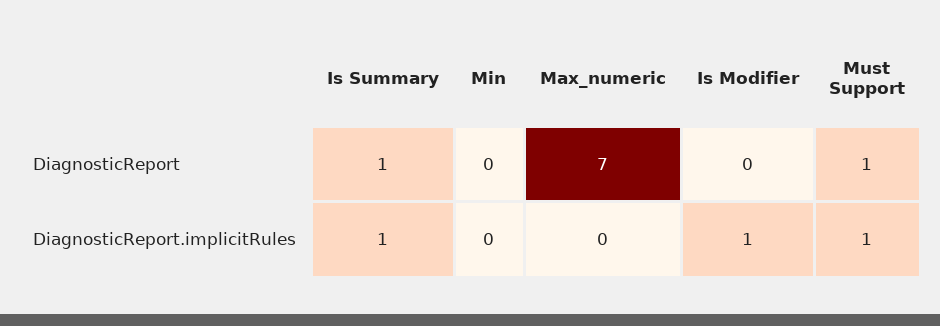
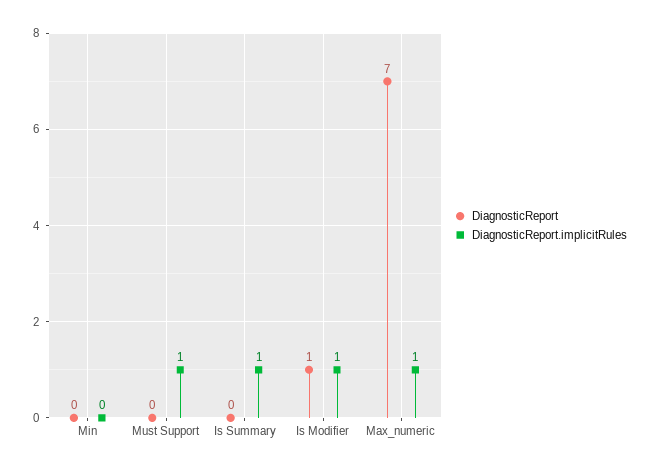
  {
    "DiagnosticReport": {
-     "Is Summary": 1,
+     "Is Summary": 0,
      "Min": 0,
      "Max_numeric": 7,
-     "Is Modifier": 0,
+     "Is Modifier": 1,
-     "Must Support": 1
+     "Must Support": 0
    },
    "DiagnosticReport.implicitRules": {
      "Is Summary": 1,
      "Min": 0,
-     "Max_numeric": 0,
+     "Max_numeric": 1,
      "Is Modifier": 1,
      "Must Support": 1
    }
  }

